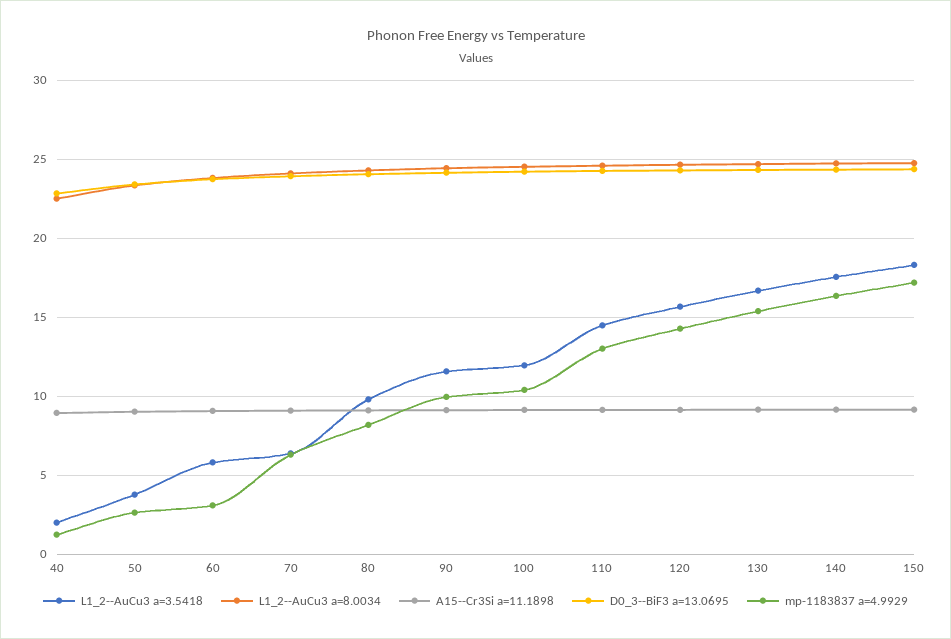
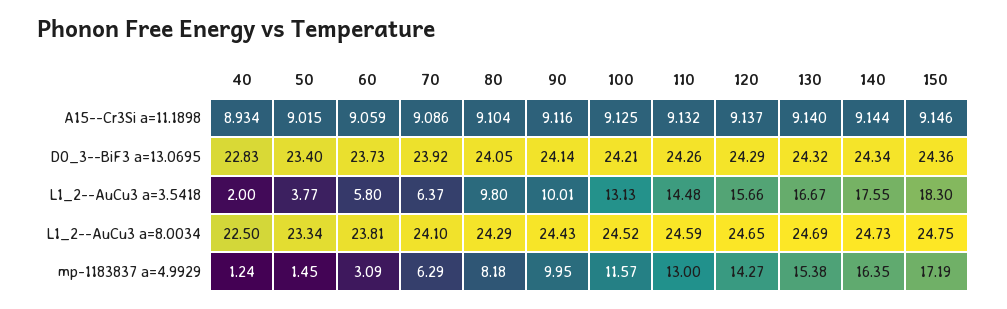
  {
    "L1_2--AuCu3 a=3.5418": {
      "40": 2,
      "50": 3.77,
      "60": 5.8,
      "70": 6.37,
      "80": 9.8,
-     "90": 11.5,
+     "90": 10.01,
-     "100": 12,
+     "100": 13.13,
      "110": 14.48,
      "120": 15.66,
      "130": 16.67,
      "140": 17.55,
      "150": 18.3
    },
    "L1_2--AuCu3 a=8.0034": {
      "40": 22.5,
      "50": 23.34,
      "60": 23.81,
      "70": 24.1,
      "80": 24.29,
      "90": 24.43,
      "100": 24.52,
      "110": 24.59,
      "120": 24.65,
      "130": 24.69,
      "140": 24.73,
      "150": 24.75
    },
    "A15--Cr3Si a=11.1898": {
      "40": 8.934,
      "50": 9.015,
      "60": 9.059,
      "70": 9.086,
      "80": 9.104,
      "90": 9.116,
      "100": 9.125,
      "110": 9.132,
      "120": 9.137,
      "130": 9.14,
      "140": 9.144,
      "150": 9.146
    },
    "D0_3--BiF3 a=13.0695": {
      "40": 22.83,
      "50": 23.4,
      "60": 23.73,
      "70": 23.92,
      "80": 24.05,
      "90": 24.14,
      "100": 24.21,
      "110": 24.26,
      "120": 24.29,
      "130": 24.32,
      "140": 24.34,
      "150": 24.36
    },
    "mp-1183837 a=4.9929": {
      "40": 1.24,
-     "50": 2.5,
+     "50": 1.45,
      "60": 3.09,
      "70": 6.29,
      "80": 8.18,
      "90": 9.95,
-     "100": 10.5,
+     "100": 11.57,
      "110": 13,
      "120": 14.27,
      "130": 15.38,
      "140": 16.35,
      "150": 17.19
    }
  }

